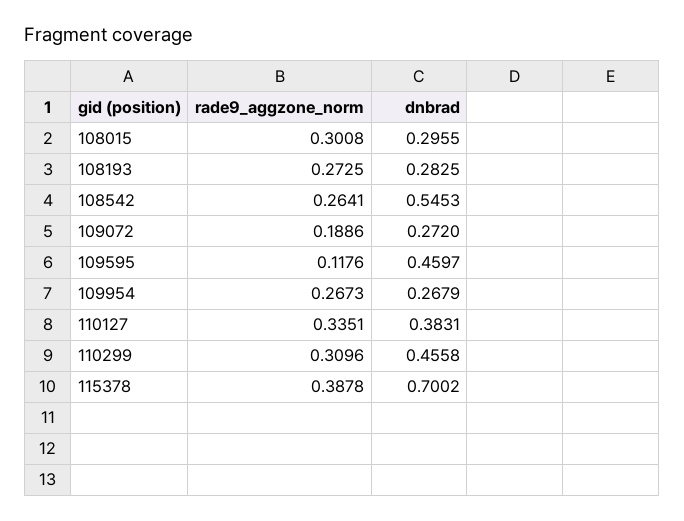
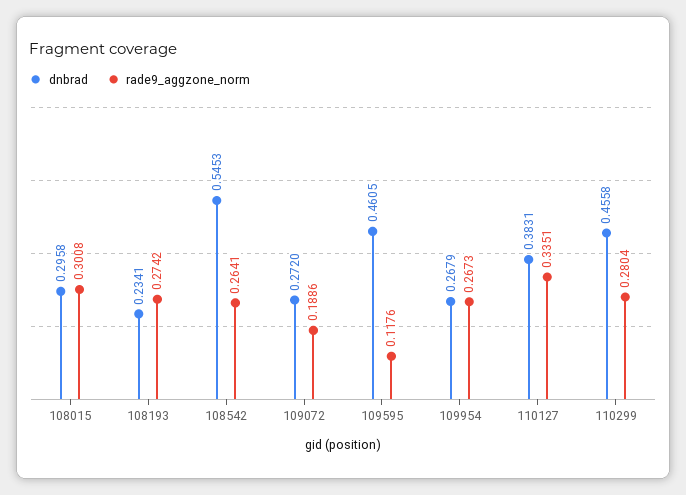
  {
    "rade9_aggzone_norm": {
      "108015": 0.3008,
-     "108193": 0.2725,
+     "108193": 0.2742,
      "108542": 0.2641,
      "109072": 0.1886,
      "109595": 0.1176,
      "109954": 0.2673,
      "110127": 0.3351,
-     "110299": 0.3096,
+     "110299": 0.2804
-     "115378": 0.3878
    },
    "dnbrad": {
-     "108015": 0.2955,
+     "108015": 0.2958,
-     "108193": 0.2825,
+     "108193": 0.2341,
      "108542": 0.5453,
      "109072": 0.272,
-     "109595": 0.4597,
+     "109595": 0.4605,
      "109954": 0.2679,
      "110127": 0.3831,
-     "110299": 0.4558,
+     "110299": 0.4558
-     "115378": 0.7002
    }
  }

